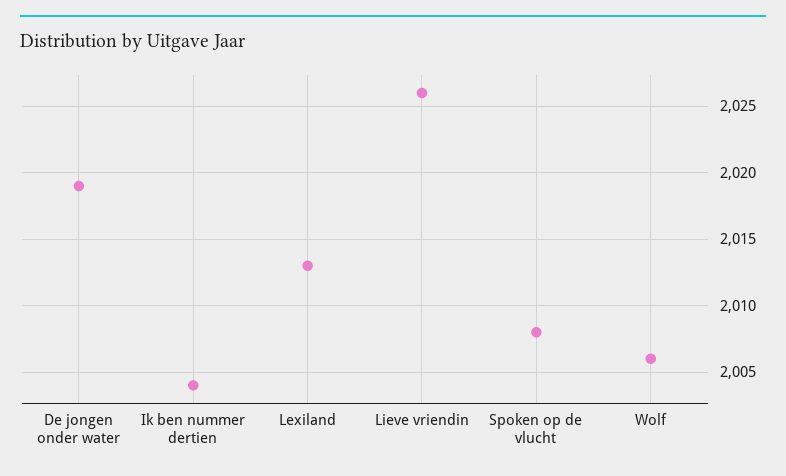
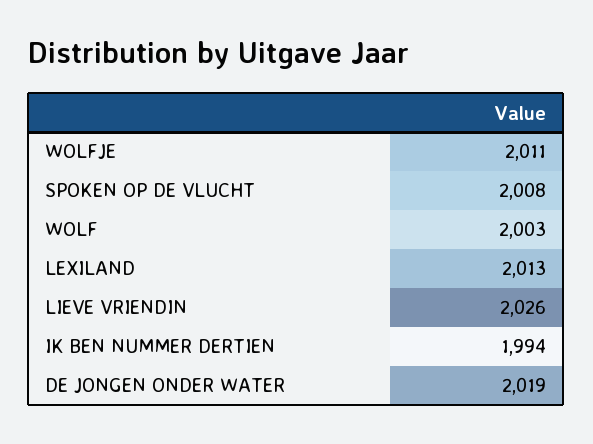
  {
    "De jongen onder water": 2019,
-   "Ik ben nummer dertien": 2004,
+   "Ik ben nummer dertien": 1994,
    "Lexiland": 2013,
    "Lieve vriendin": 2026,
    "Spoken op de vlucht": 2008,
-   "Wolf": 2006
+   "Wolf": 2003,
+   "WOLFJE": 2011
  }

